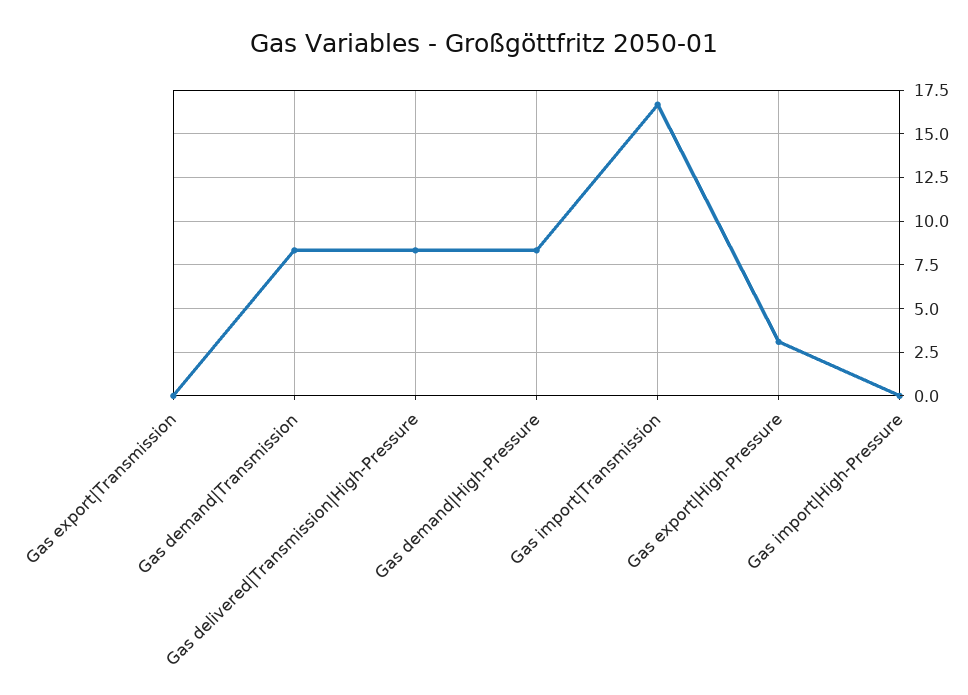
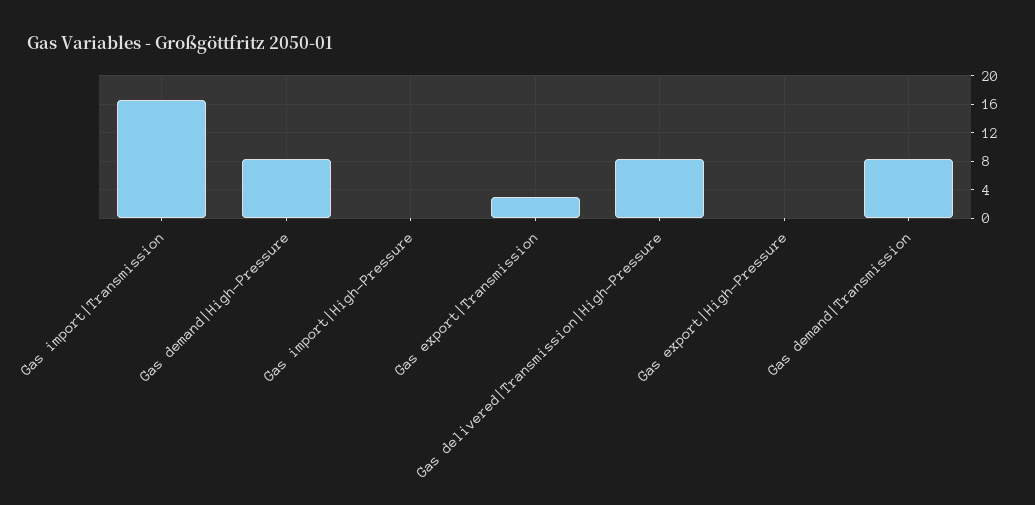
  {
-   "Gas export|Transmission": 0,
+   "Gas export|Transmission": 3,
    "Gas demand|Transmission": 8.5,
    "Gas delivered|Transmission|High-Pressure": 8.5,
    "Gas demand|High-Pressure": 8.5,
    "Gas import|Transmission": 16.5,
-   "Gas export|High-Pressure": 3,
+   "Gas export|High-Pressure": 0,
    "Gas import|High-Pressure": 0
  }

